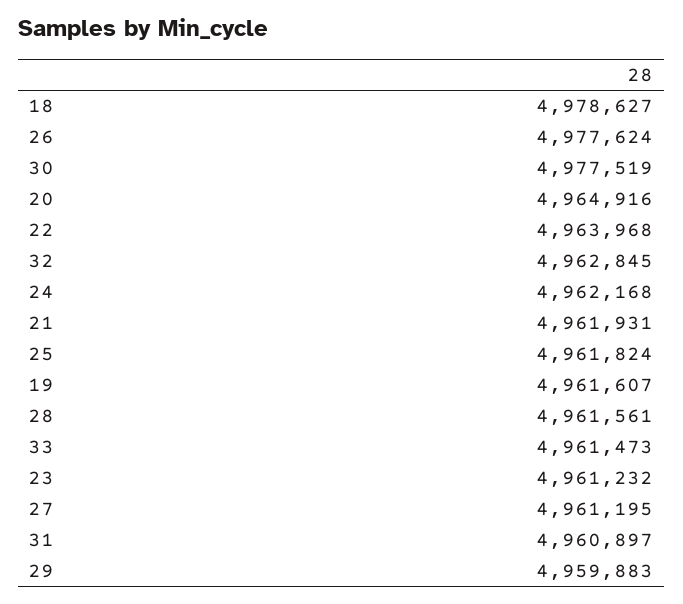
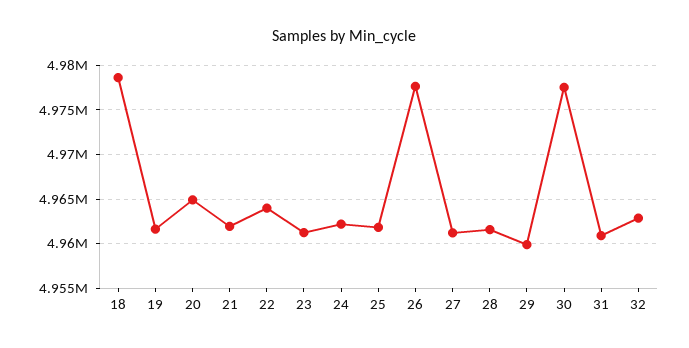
  {
    "18": 4978627,
    "26": 4977624,
    "30": 4977519,
    "20": 4964916,
    "22": 4963968,
    "32": 4962845,
    "24": 4962168,
    "21": 4961931,
    "25": 4961824,
    "19": 4961607,
    "28": 4961561,
-   "33": 4961473,
    "23": 4961232,
    "27": 4961195,
    "31": 4960897,
    "29": 4959883
  }

